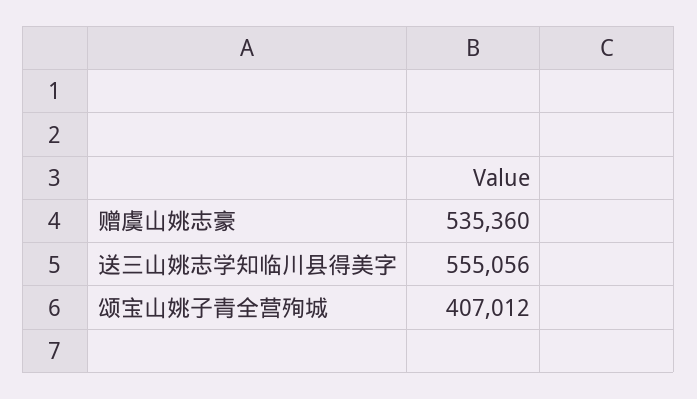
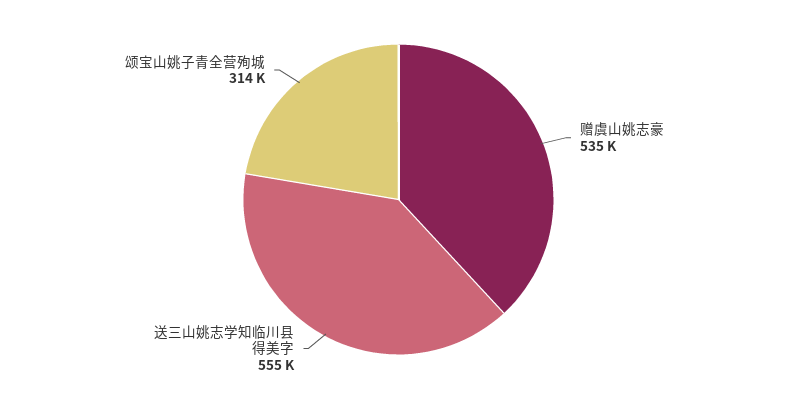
  {
    "赠虞山姚志豪": 535360,
    "送三山姚志学知临川县得美字": 555056,
-   "颂宝山姚子青全营殉城": 407012
+   "颂宝山姚子青全营殉城": 314000
  }

